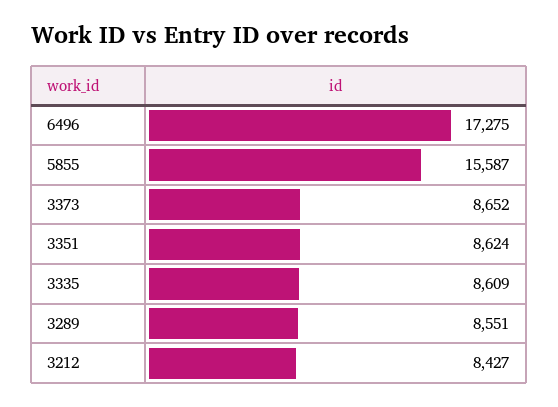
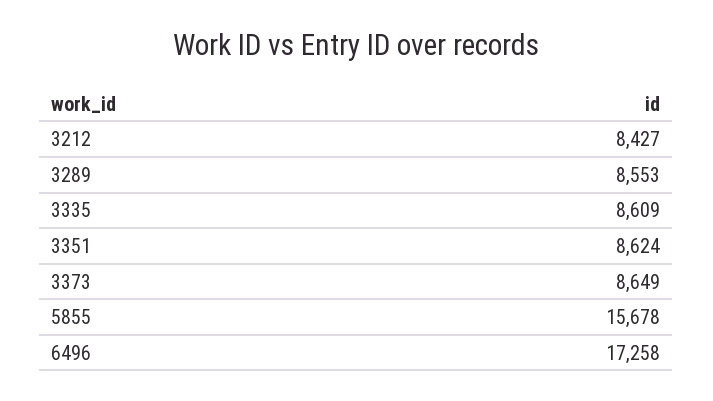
  {
-   "6496": 17275,
+   "6496": 17258,
-   "5855": 15587,
+   "5855": 15678,
-   "3373": 8652,
+   "3373": 8649,
    "3351": 8624,
    "3335": 8609,
-   "3289": 8551,
+   "3289": 8553,
    "3212": 8427
  }

